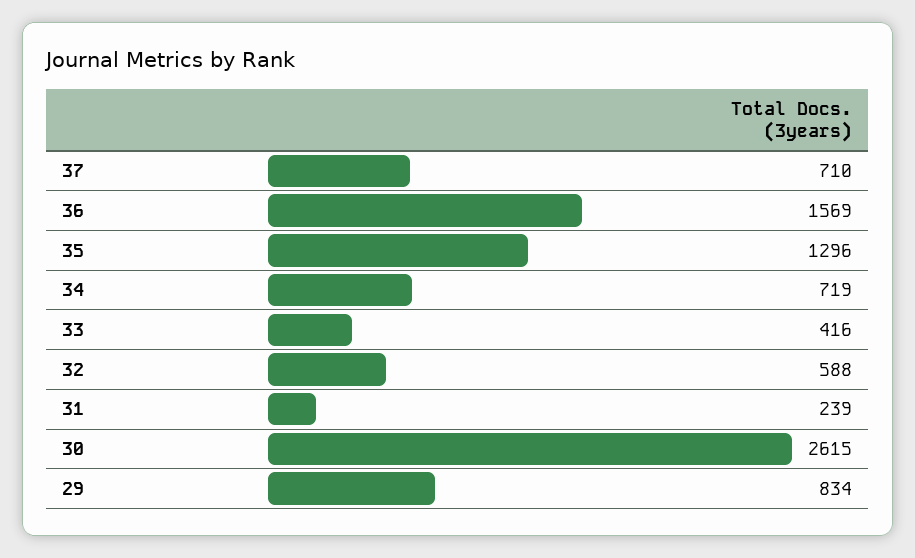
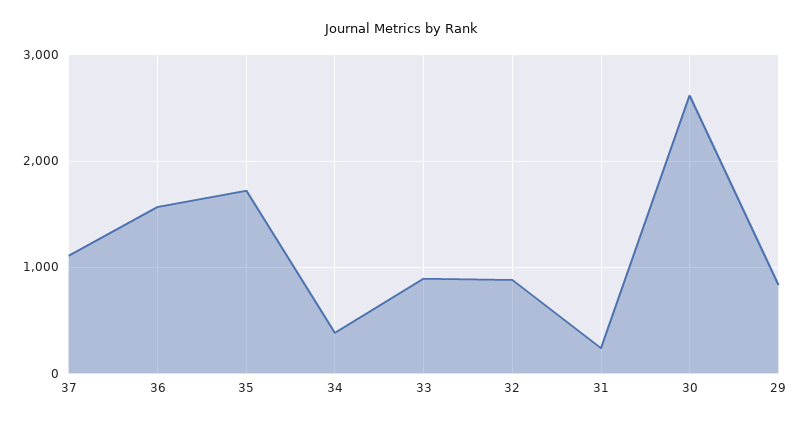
  {
-   "37": 710,
+   "37": 1100,
    "36": 1569,
-   "35": 1296,
+   "35": 1700,
-   "34": 719,
+   "34": 400,
-   "33": 416,
+   "33": 900,
-   "32": 588,
+   "32": 900,
    "31": 239,
    "30": 2615,
    "29": 834
  }

